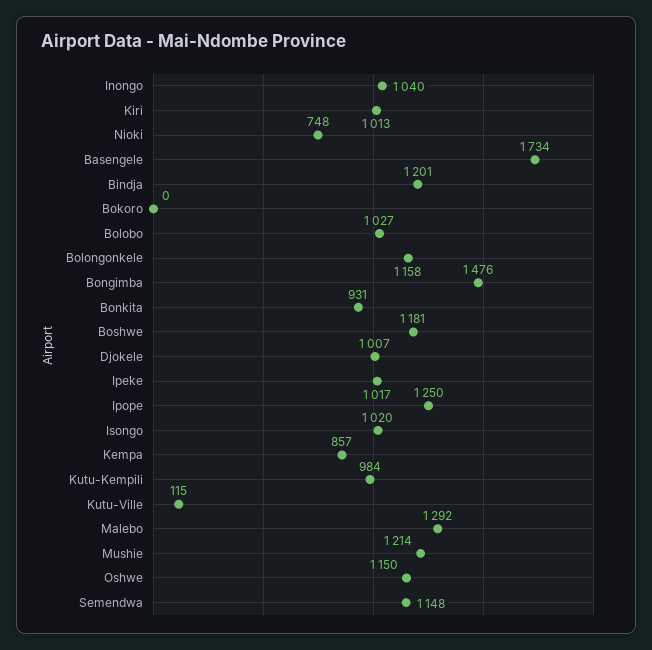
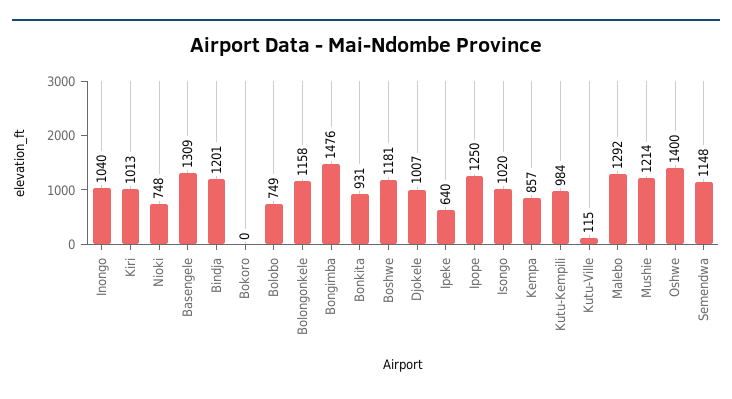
  {
    "Inongo": 1040,
    "Kiri": 1013,
    "Nioki": 748,
-   "Basengele": 1734,
+   "Basengele": 1309,
    "Bindja": 1201,
    "Bokoro": 0,
-   "Bolobo": 1027,
+   "Bolobo": 749,
    "Bolongonkele": 1158,
    "Bongimba": 1476,
    "Bonkita": 931,
    "Boshwe": 1181,
    "Djokele": 1007,
-   "Ipeke": 1017,
+   "Ipeke": 640,
    "Ipope": 1250,
    "Isongo": 1020,
    "Kempa": 857,
    "Kutu-Kempili": 984,
    "Kutu-Ville": 115,
    "Malebo": 1292,
    "Mushie": 1214,
-   "Oshwe": 1150,
+   "Oshwe": 1400,
    "Semendwa": 1148
  }

